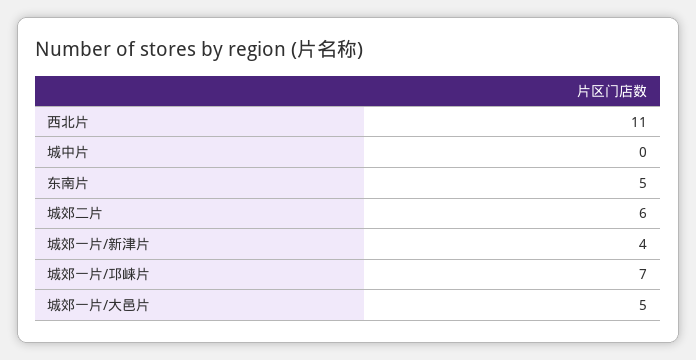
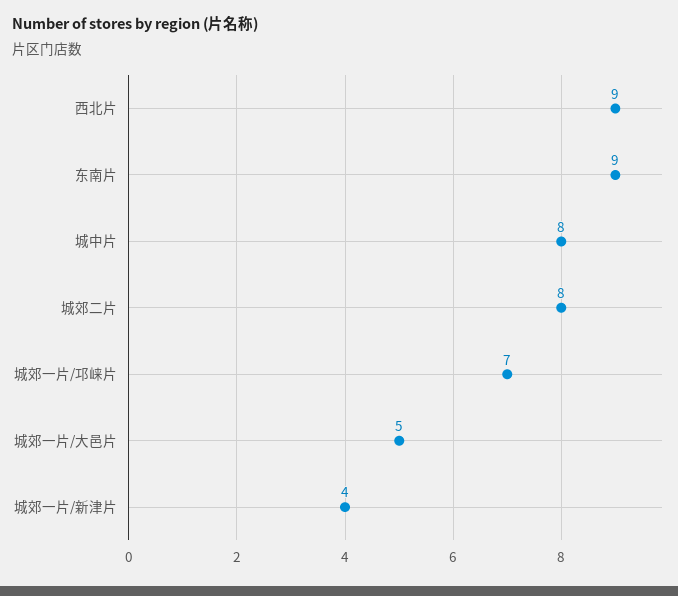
  {
-   "西北片": 11,
+   "西北片": 9,
-   "城中片": 0,
+   "城中片": 8,
-   "东南片": 5,
+   "东南片": 9,
-   "城郊二片": 6,
+   "城郊二片": 8,
    "城郊一片/新津片": 4,
    "城郊一片/邛崃片": 7,
    "城郊一片/大邑片": 5
  }

